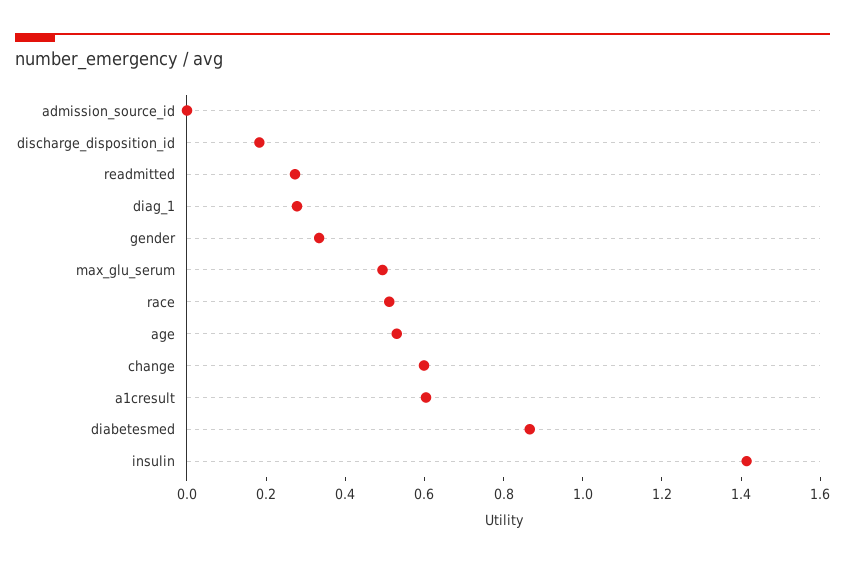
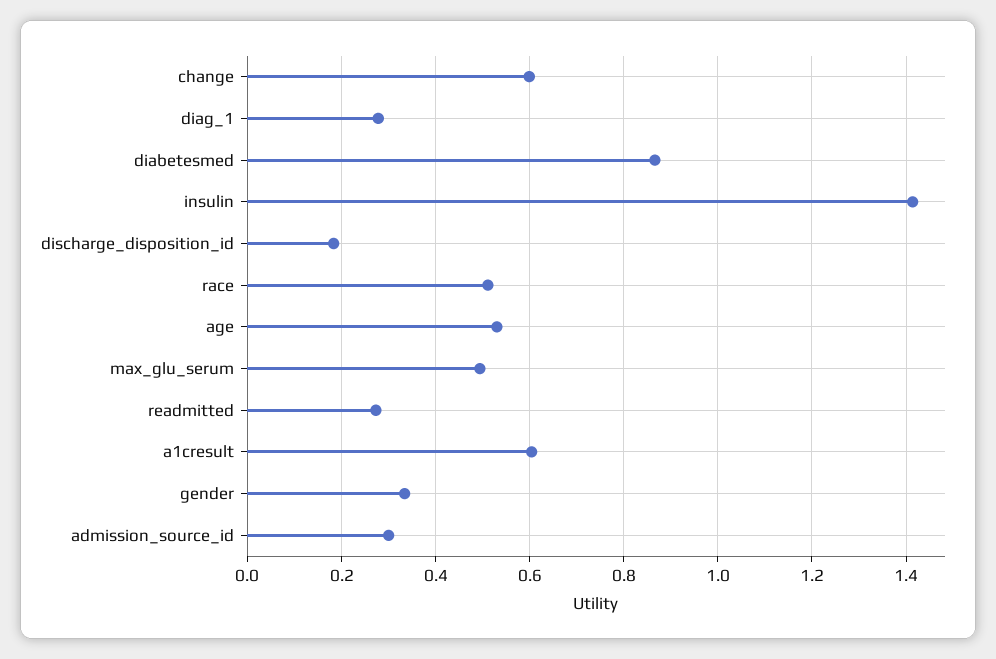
  {
-   "admission_source_id": 0,
+   "admission_source_id": 0.3,
    "discharge_disposition_id": 0.18,
    "readmitted": 0.28,
    "diag_1": 0.28,
    "gender": 0.34,
    "max_glu_serum": 0.5,
    "race": 0.52,
    "age": 0.54,
    "change": 0.6,
    "a1cresult": 0.6,
    "diabetesmed": 0.86,
    "insulin": 1.42
  }

